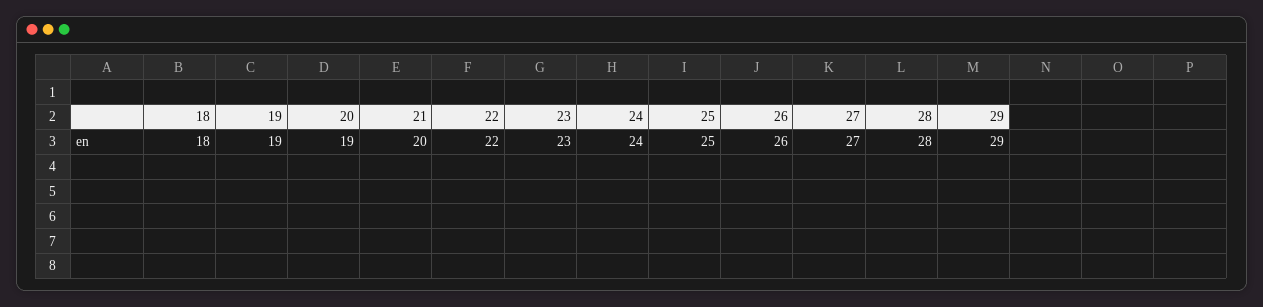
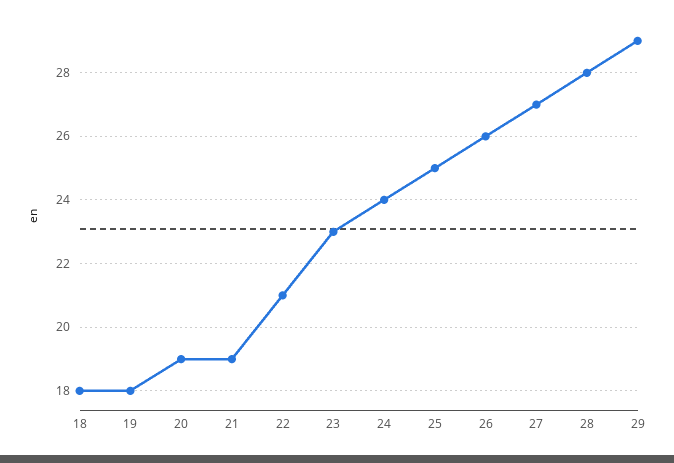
  {
    "18": 18,
-   "19": 19,
+   "19": 18,
    "20": 19,
-   "21": 20,
+   "21": 19,
-   "22": 22,
+   "22": 21,
    "23": 23,
    "24": 24,
    "25": 25,
    "26": 26,
    "27": 27,
    "28": 28,
    "29": 29
  }

